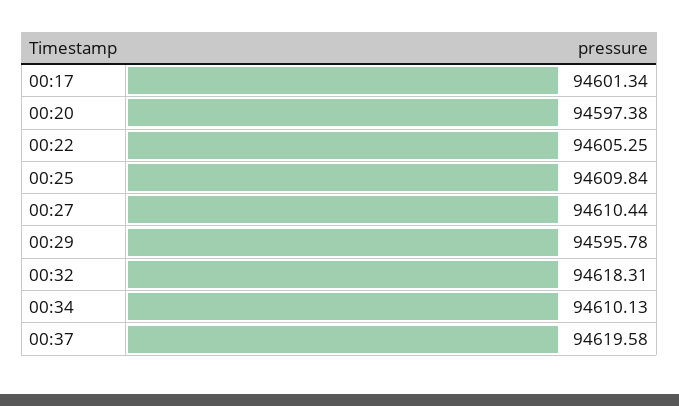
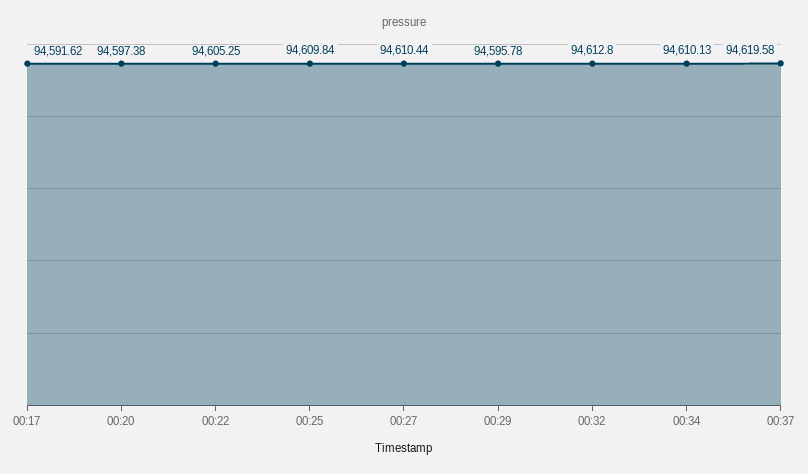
  {
-   "00:17": 94601.34,
+   "00:17": 94591.62,
    "00:20": 94597.38,
    "00:22": 94605.25,
    "00:25": 94609.84,
    "00:27": 94610.44,
    "00:29": 94595.78,
-   "00:32": 94618.31,
+   "00:32": 94612.8,
    "00:34": 94610.13,
    "00:37": 94619.58
  }

